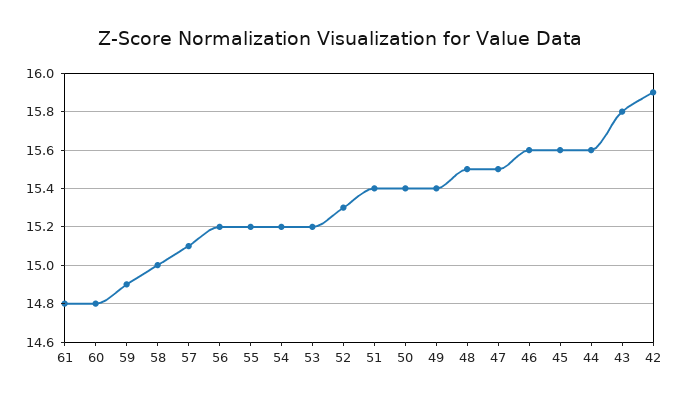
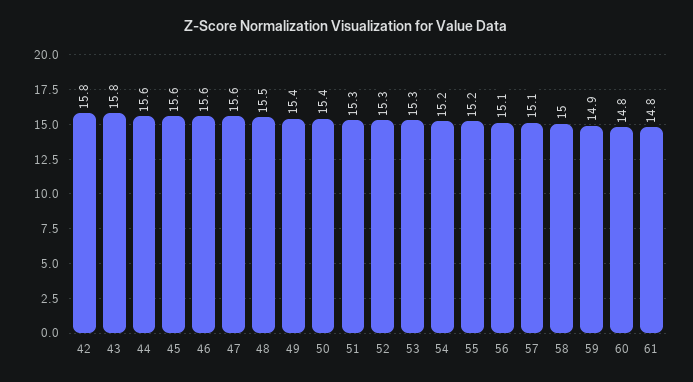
  {
    "61": 14.8,
    "60": 14.8,
    "59": 14.9,
    "58": 15,
    "57": 15.1,
-   "56": 15.2,
+   "56": 15.1,
    "55": 15.2,
    "54": 15.2,
-   "53": 15.2,
+   "53": 15.3,
    "52": 15.3,
-   "51": 15.4,
+   "51": 15.3,
    "50": 15.4,
    "49": 15.4,
    "48": 15.5,
-   "47": 15.5,
+   "47": 15.6,
    "46": 15.6,
    "45": 15.6,
    "44": 15.6,
    "43": 15.8,
-   "42": 15.9
+   "42": 15.8
  }

